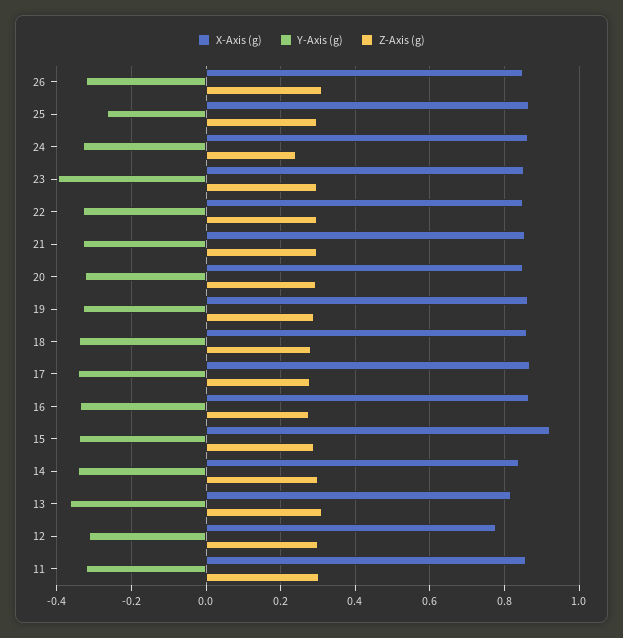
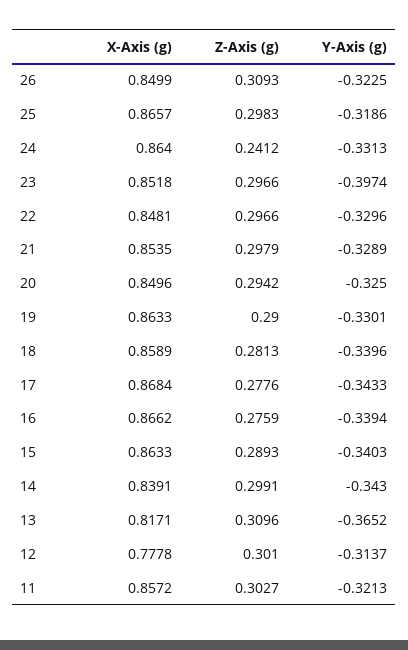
  {
    "X-Axis (g)": {
      "26": 0.8499,
      "25": 0.8657,
      "24": 0.864,
      "23": 0.8518,
      "22": 0.8481,
      "21": 0.8535,
      "20": 0.8496,
      "19": 0.8633,
      "18": 0.8589,
      "17": 0.8684,
      "16": 0.8662,
-     "15": 0.92,
+     "15": 0.8633,
      "14": 0.8391,
      "13": 0.8171,
      "12": 0.7778,
      "11": 0.8572
    },
    "Y-Axis (g)": {
      "26": -0.3225,
-     "25": -0.26,
+     "25": -0.3186,
      "24": -0.3313,
      "23": -0.3974,
      "22": -0.3296,
      "21": -0.3289,
      "20": -0.325,
      "19": -0.3301,
      "18": -0.3396,
      "17": -0.3433,
      "16": -0.3394,
      "15": -0.3403,
      "14": -0.343,
      "13": -0.3652,
      "12": -0.3137,
      "11": -0.3213
    },
    "Z-Axis (g)": {
      "26": 0.3093,
      "25": 0.2983,
      "24": 0.2412,
      "23": 0.2966,
      "22": 0.2966,
      "21": 0.2979,
      "20": 0.2942,
      "19": 0.29,
      "18": 0.2813,
      "17": 0.2776,
      "16": 0.2759,
      "15": 0.2893,
      "14": 0.2991,
      "13": 0.3096,
      "12": 0.301,
      "11": 0.3027
    }
  }

